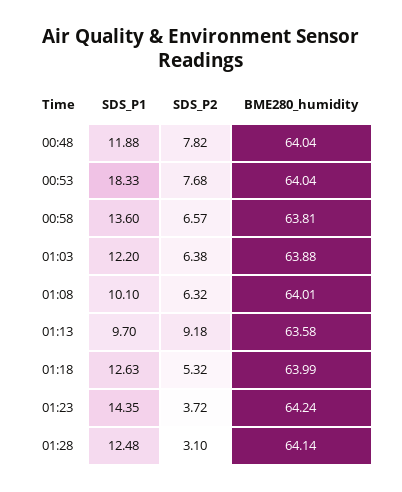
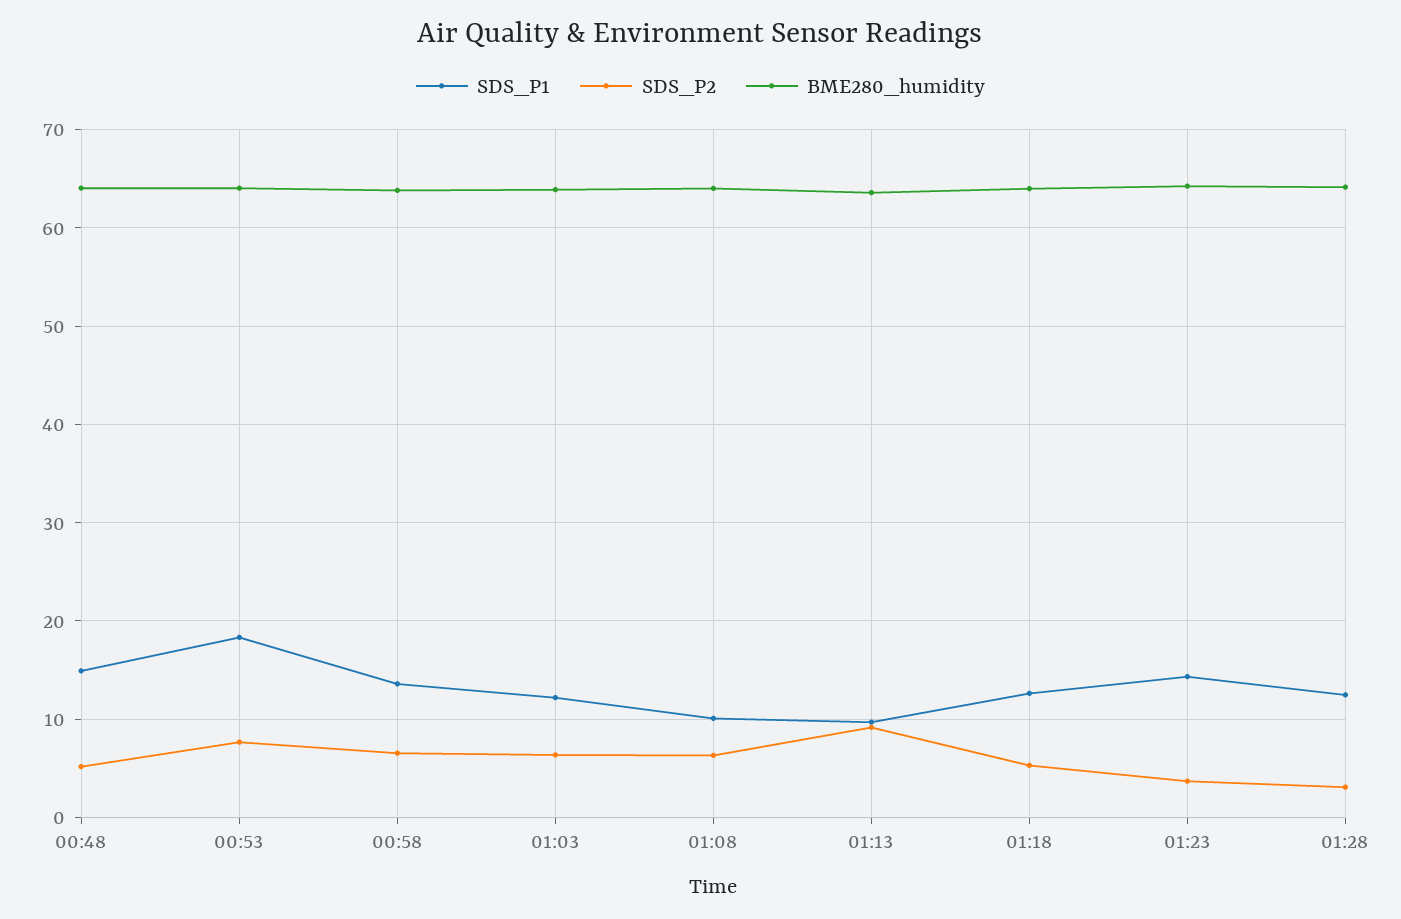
  {
    "SDS_P1": {
-     "00:48": 11.88,
+     "00:48": 15,
      "00:53": 18.33,
      "00:58": 13.6,
      "01:03": 12.2,
      "01:08": 10.1,
      "01:13": 9.7,
      "01:18": 12.63,
      "01:23": 14.35,
      "01:28": 12.48
    },
    "SDS_P2": {
-     "00:48": 7.82,
+     "00:48": 5,
      "00:53": 7.68,
      "00:58": 6.57,
      "01:03": 6.38,
      "01:08": 6.32,
      "01:13": 9.18,
      "01:18": 5.32,
      "01:23": 3.72,
      "01:28": 3.1
    },
    "BME280_humidity": {
      "00:48": 64.04,
      "00:53": 64.04,
      "00:58": 63.81,
      "01:03": 63.88,
      "01:08": 64.01,
      "01:13": 63.58,
      "01:18": 63.99,
      "01:23": 64.24,
      "01:28": 64.14
    }
  }

